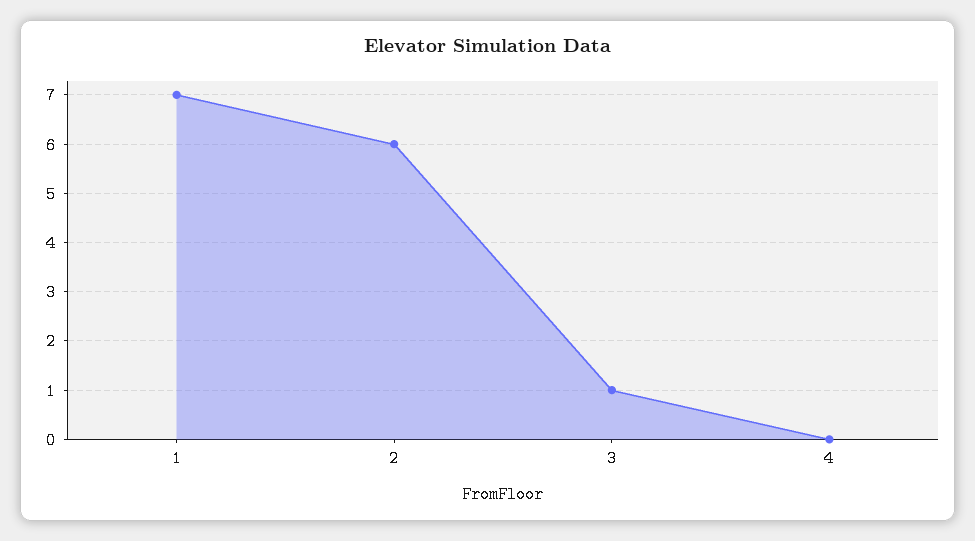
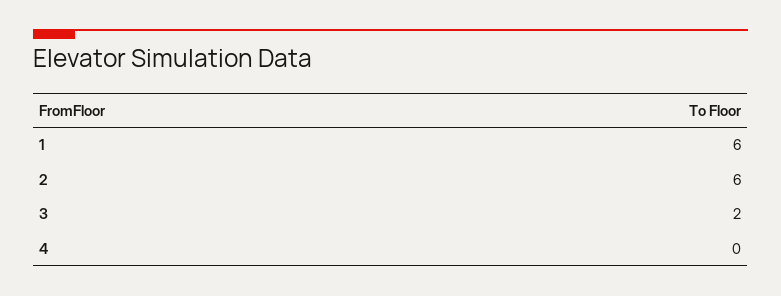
  {
-   "1": 7,
+   "1": 6,
    "2": 6,
-   "3": 1,
+   "3": 2,
    "4": 0
  }

